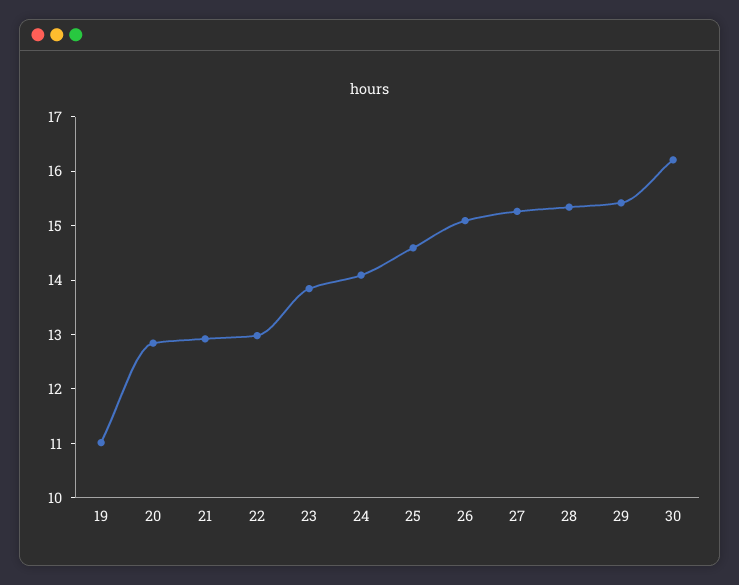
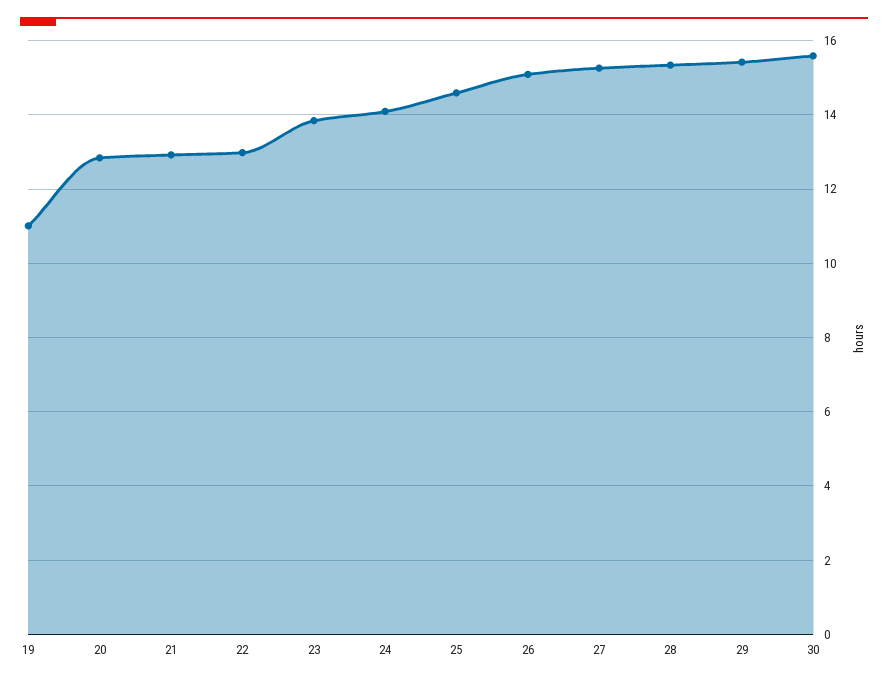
  {
    "19": 11,
    "20": 12.8,
    "21": 13,
    "22": 13,
    "23": 13.8,
    "24": 14,
    "25": 14.6,
    "26": 15,
    "27": 15.2,
    "28": 15.4,
    "29": 15.4,
-   "30": 16.2
+   "30": 15.6
  }

